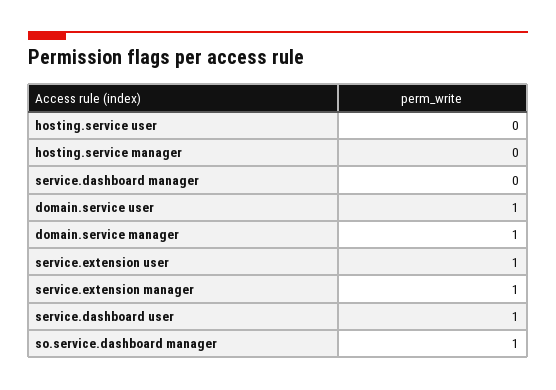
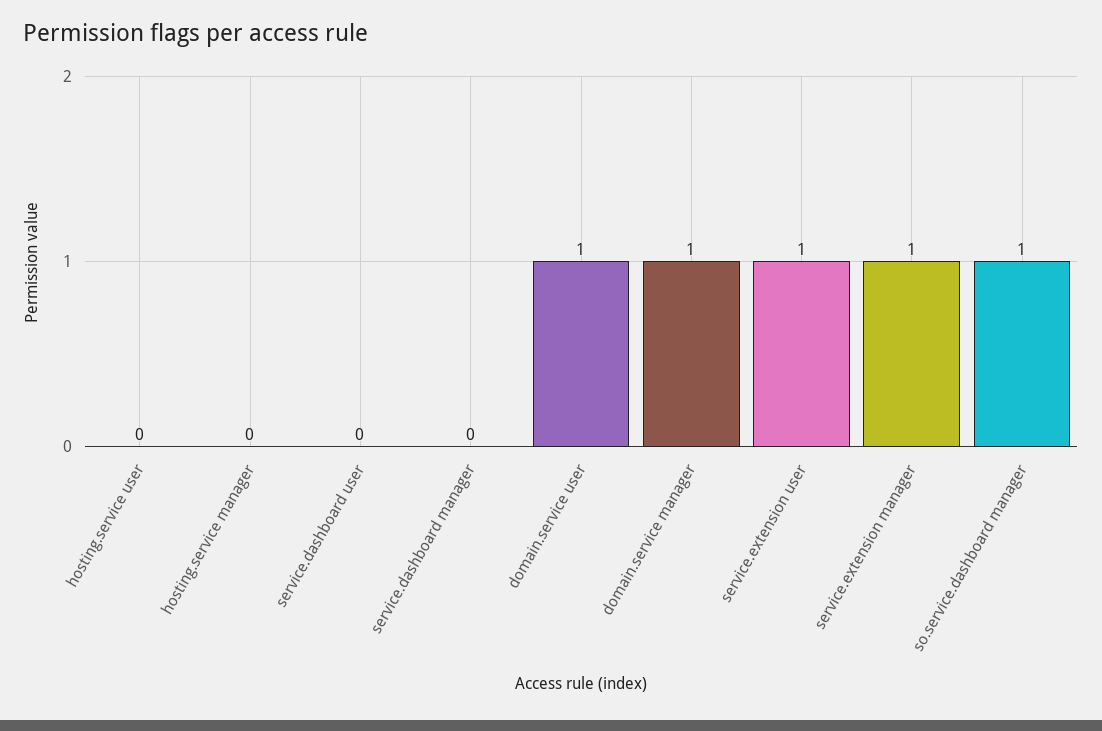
  {
    "hosting.service user": 0,
    "hosting.service manager": 0,
    "service.dashboard manager": 0,
    "domain.service user": 1,
    "domain.service manager": 1,
    "service.extension user": 1,
    "service.extension manager": 1,
-   "service.dashboard user": 1,
+   "service.dashboard user": 0,
    "so.service.dashboard manager": 1
  }

